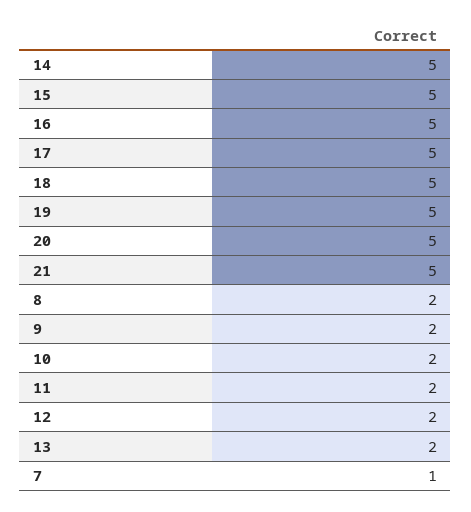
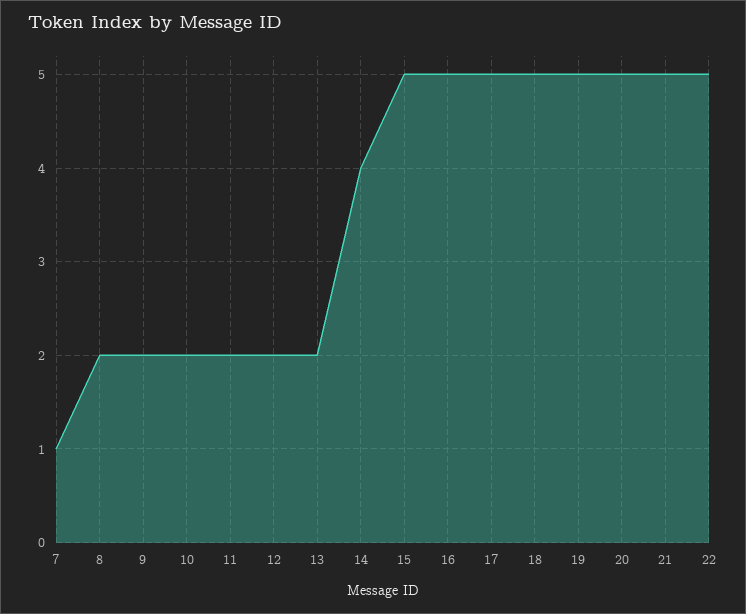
  {
-   "14": 5,
+   "14": 4,
    "15": 5,
    "16": 5,
    "17": 5,
    "18": 5,
    "19": 5,
    "20": 5,
    "21": 5,
    "8": 2,
    "9": 2,
    "10": 2,
    "11": 2,
    "12": 2,
    "13": 2,
-   "7": 1
+   "7": 1,
+   "22": 5
  }

